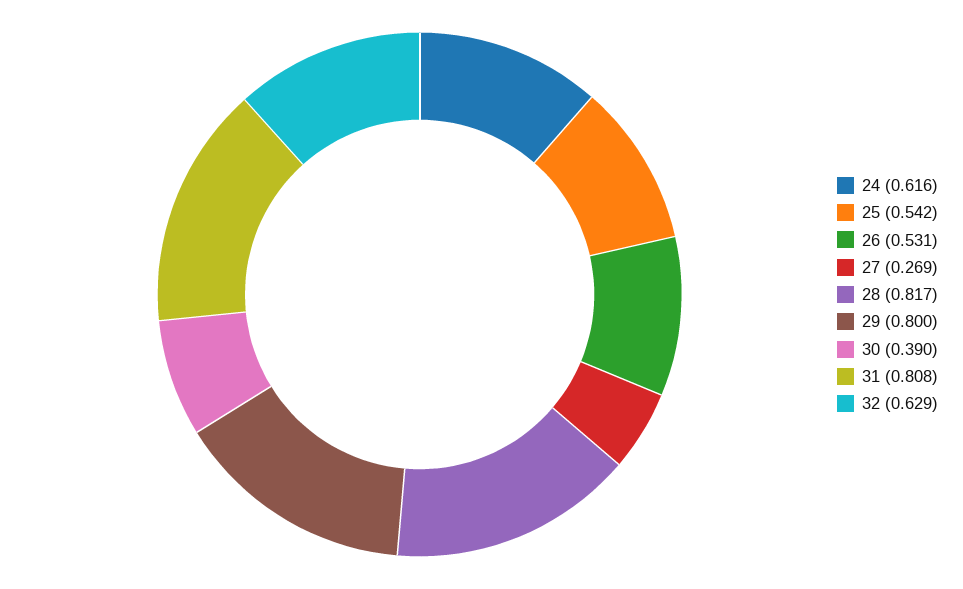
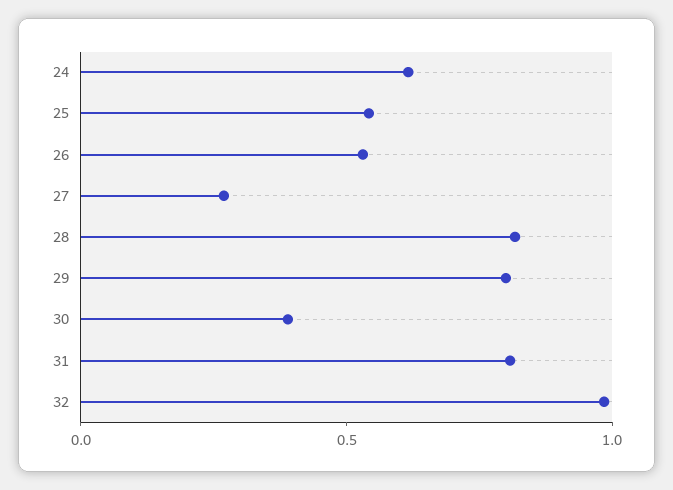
  {
    "24": 0.616,
    "25": 0.542,
    "26": 0.531,
    "27": 0.269,
    "28": 0.817,
    "29": 0.8,
    "30": 0.39,
    "31": 0.808,
-   "32": 0.629
+   "32": 1
  }

